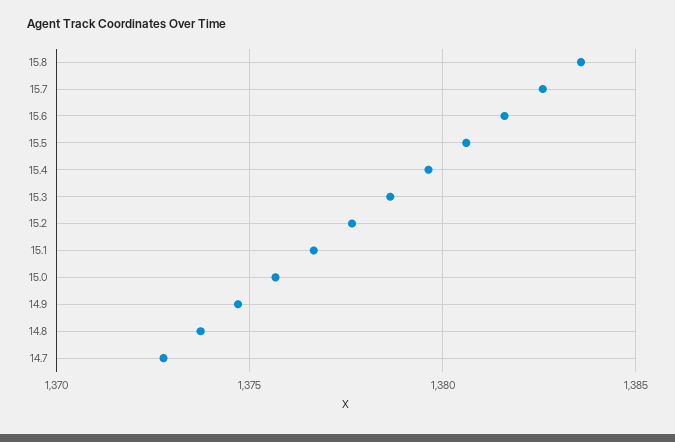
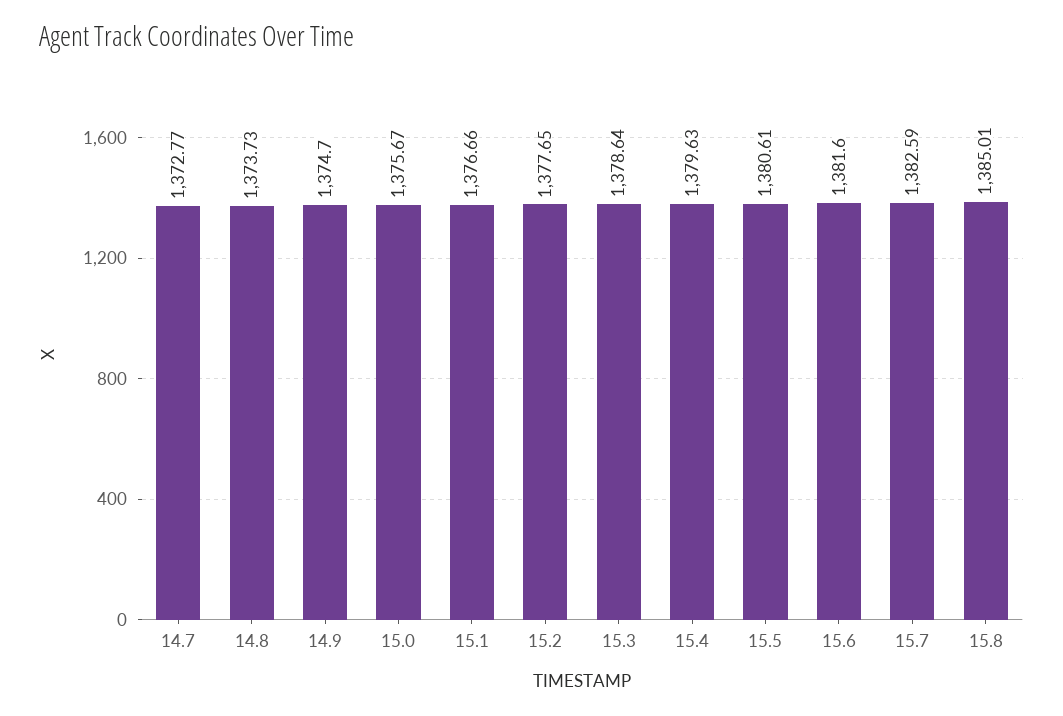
  {
-   "15.8": 1383.5,
+   "15.8": 1385.01,
    "15.7": 1382.59,
    "15.6": 1381.6,
    "15.5": 1380.61,
    "15.4": 1379.63,
    "15.3": 1378.64,
    "15.2": 1377.65,
    "15.1": 1376.66,
    "15.0": 1375.67,
    "14.9": 1374.7,
    "14.8": 1373.73,
    "14.7": 1372.77
  }

